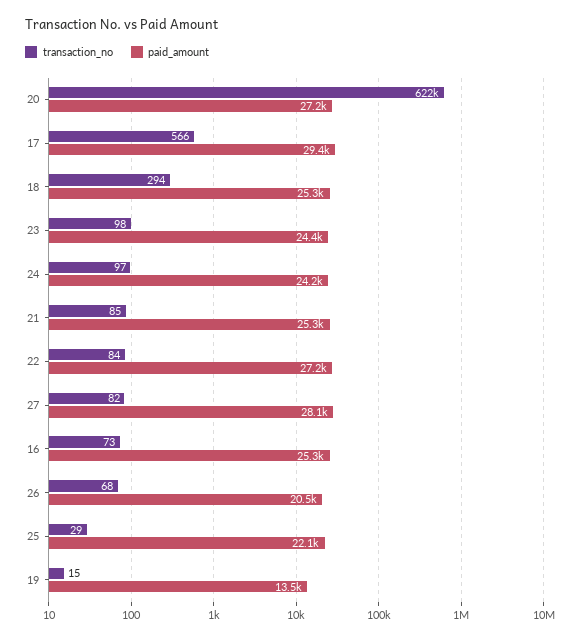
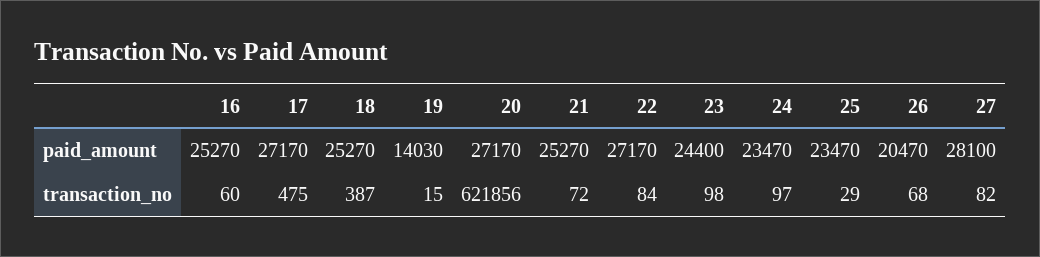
  {
    "transaction_no": {
      "20": 621856,
-     "17": 566,
+     "17": 475,
-     "18": 294,
+     "18": 387,
      "23": 98,
      "24": 97,
-     "21": 85,
+     "21": 72,
      "22": 84,
      "27": 82,
-     "16": 73,
+     "16": 60,
      "26": 68,
      "25": 29,
      "19": 15
    },
    "paid_amount": {
      "20": 27170,
-     "17": 29400,
+     "17": 27170,
      "18": 25270,
      "23": 24400,
-     "24": 24200,
+     "24": 23470,
      "21": 25270,
      "22": 27170,
      "27": 28100,
      "16": 25270,
      "26": 20470,
-     "25": 22100,
+     "25": 23470,
-     "19": 13500
+     "19": 14030
    }
  }

